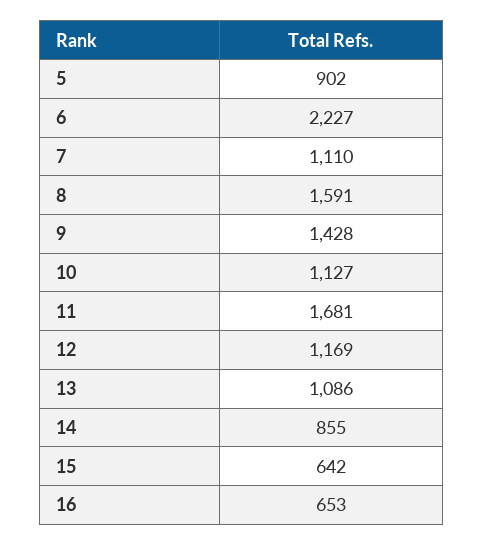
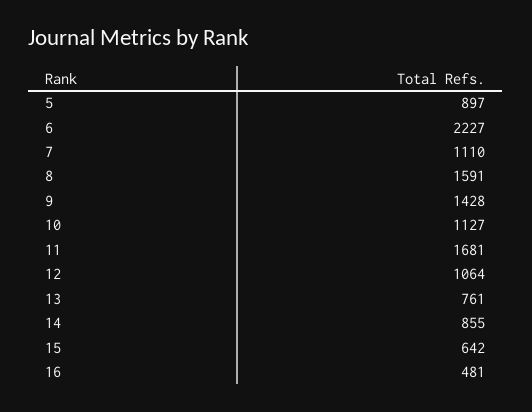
  {
-   "5": 902,
+   "5": 897,
    "6": 2227,
    "7": 1110,
    "8": 1591,
    "9": 1428,
    "10": 1127,
    "11": 1681,
-   "12": 1169,
+   "12": 1064,
-   "13": 1086,
+   "13": 761,
    "14": 855,
    "15": 642,
-   "16": 653
+   "16": 481
  }

